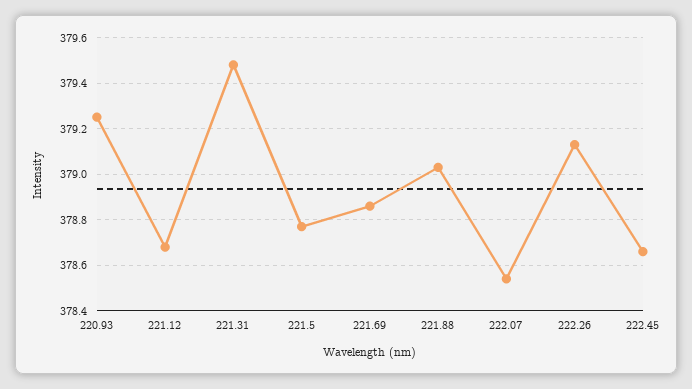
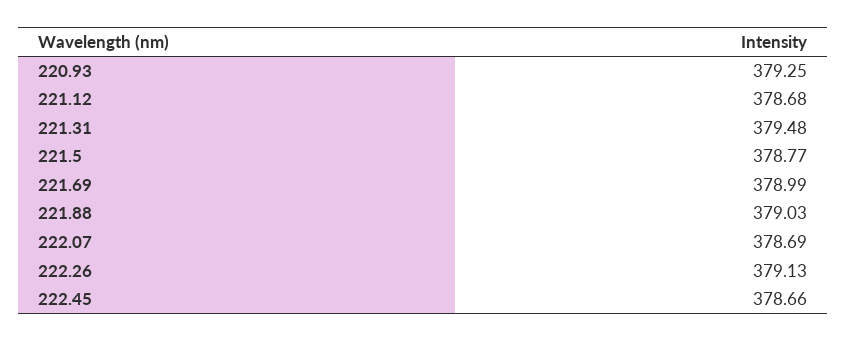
  {
    "220.93": 379.25,
    "221.12": 378.68,
    "221.31": 379.48,
    "221.5": 378.77,
-   "221.69": 378.85,
+   "221.69": 378.99,
    "221.88": 379.03,
-   "222.07": 378.55,
+   "222.07": 378.69,
    "222.26": 379.13,
    "222.45": 378.66
  }

